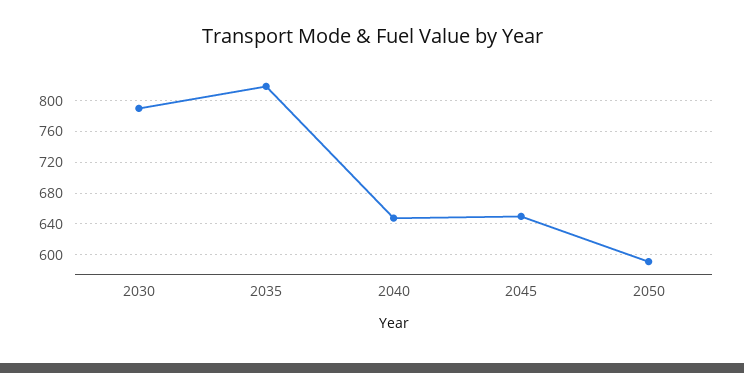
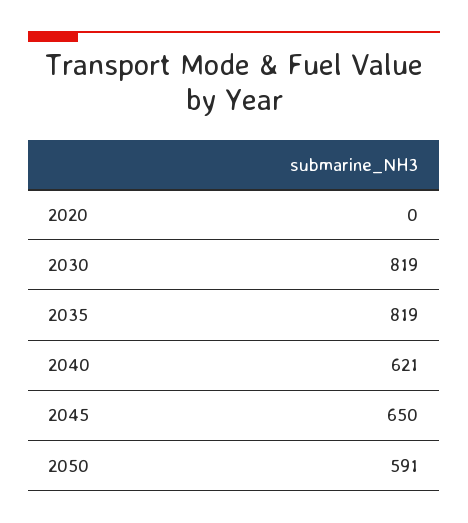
  {
-   "2030": 790,
+   "2030": 819,
    "2035": 819,
-   "2040": 650,
+   "2040": 621,
    "2045": 650,
-   "2050": 591
+   "2050": 591,
+   "2020": 0
  }

